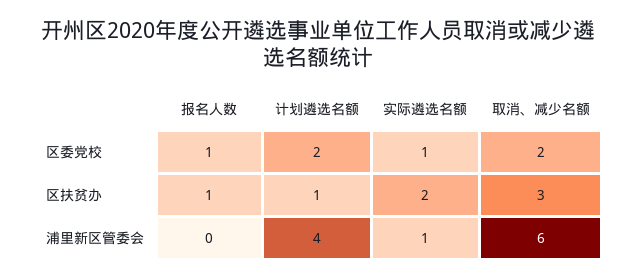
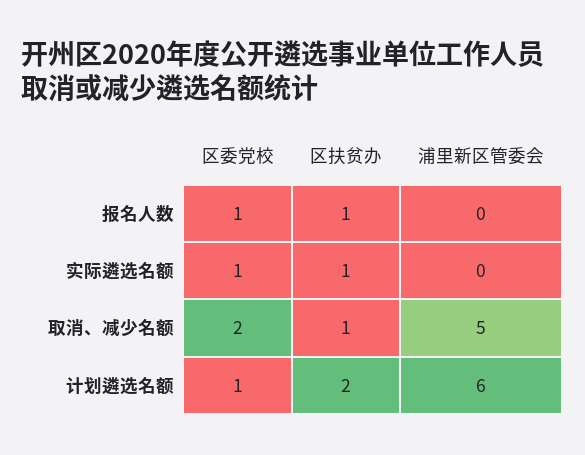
  {
    "报名人数": {
      "区委党校": 1,
      "区扶贫办": 1,
      "浦里新区管委会": 0
    },
    "计划遴选名额": {
-     "区委党校": 2,
+     "区委党校": 1,
-     "区扶贫办": 1,
+     "区扶贫办": 2,
-     "浦里新区管委会": 4
+     "浦里新区管委会": 6
    },
    "实际遴选名额": {
      "区委党校": 1,
-     "区扶贫办": 2,
+     "区扶贫办": 1,
-     "浦里新区管委会": 1
+     "浦里新区管委会": 0
    },
    "取消、减少名额": {
      "区委党校": 2,
-     "区扶贫办": 3,
+     "区扶贫办": 1,
-     "浦里新区管委会": 6
+     "浦里新区管委会": 5
    }
  }

